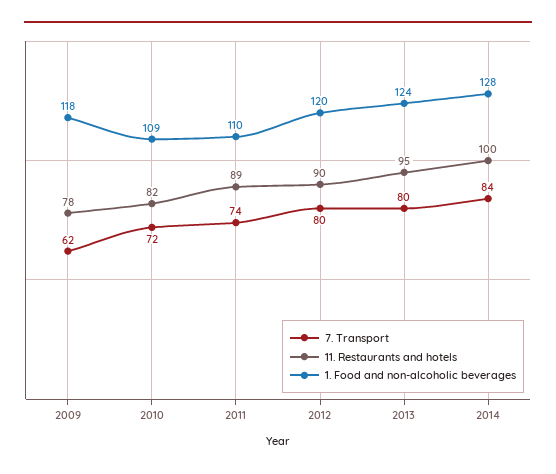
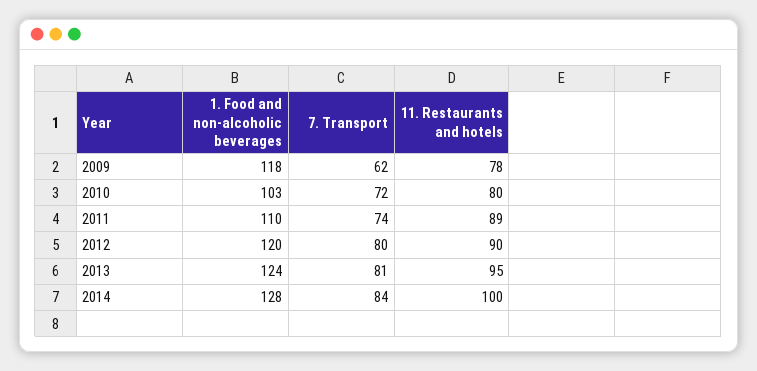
  {
    "7. Transport": {
      "2009": 62,
      "2010": 72,
      "2011": 74,
      "2012": 80,
-     "2013": 80,
+     "2013": 81,
      "2014": 84
    },
    "11. Restaurants and hotels": {
      "2009": 78,
-     "2010": 82,
+     "2010": 80,
      "2011": 89,
      "2012": 90,
      "2013": 95,
      "2014": 100
    },
    "1. Food and non-alcoholic beverages": {
      "2009": 118,
-     "2010": 109,
+     "2010": 103,
      "2011": 110,
      "2012": 120,
      "2013": 124,
      "2014": 128
    }
  }

